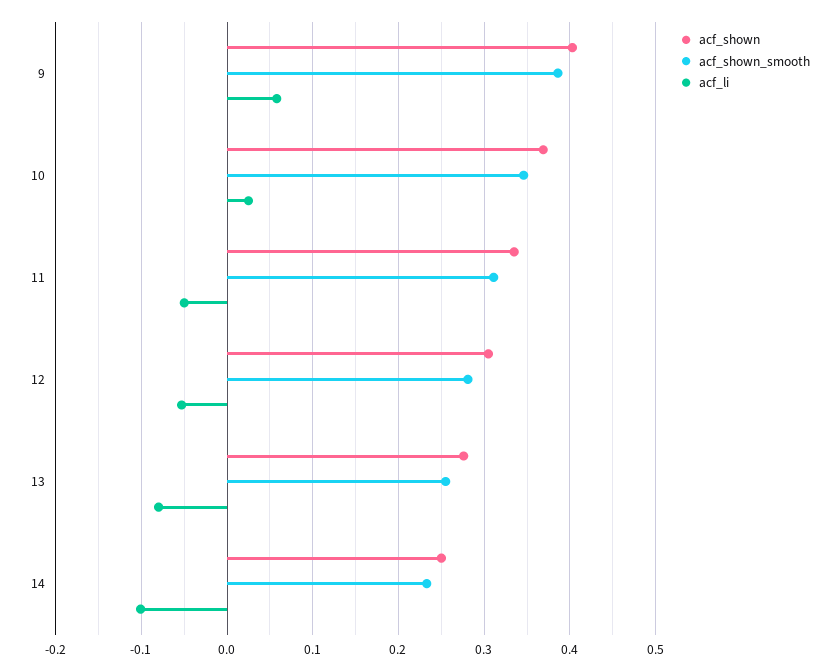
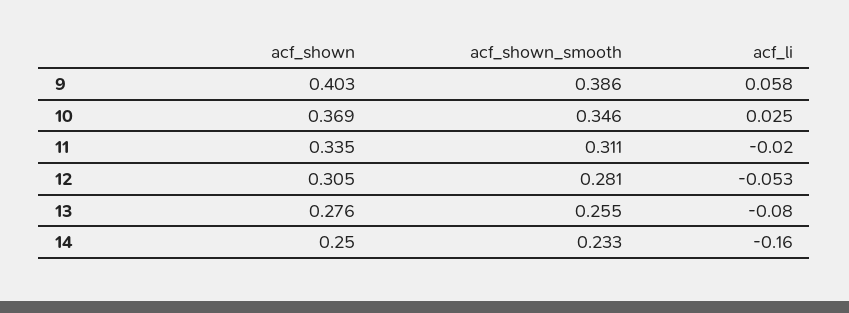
  {
    "acf_shown": {
      "9": 0.403,
      "10": 0.369,
      "11": 0.335,
      "12": 0.305,
      "13": 0.276,
      "14": 0.25
    },
    "acf_shown_smooth": {
      "9": 0.386,
      "10": 0.346,
      "11": 0.311,
      "12": 0.281,
      "13": 0.255,
      "14": 0.233
    },
    "acf_li": {
      "9": 0.058,
      "10": 0.025,
-     "11": -0.05,
+     "11": -0.02,
      "12": -0.053,
      "13": -0.08,
-     "14": -0.1
+     "14": -0.16
    }
  }

